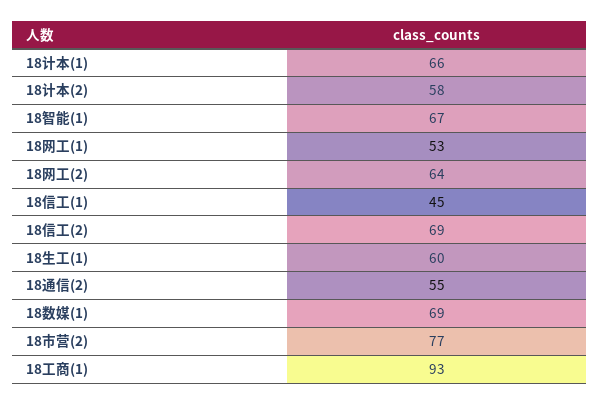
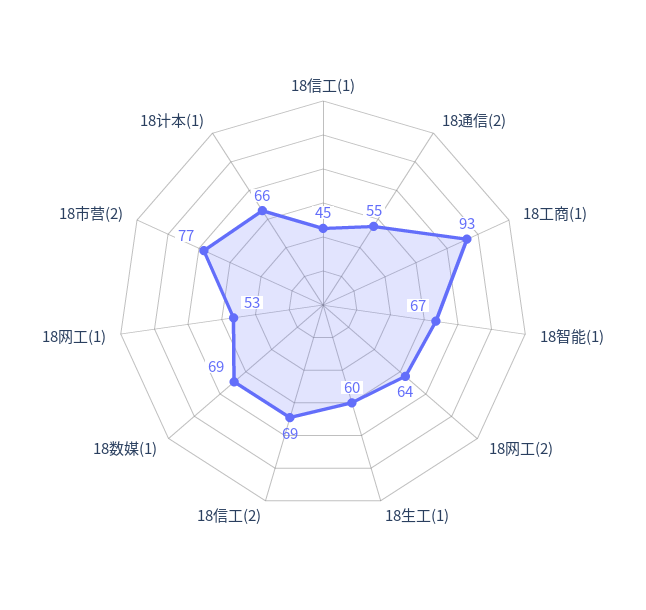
  {
    "18计本(1)": 66,
-   "18计本(2)": 58,
    "18智能(1)": 67,
    "18网工(1)": 53,
    "18网工(2)": 64,
    "18信工(1)": 45,
    "18信工(2)": 69,
    "18生工(1)": 60,
    "18通信(2)": 55,
    "18数媒(1)": 69,
    "18市营(2)": 77,
    "18工商(1)": 93
  }

